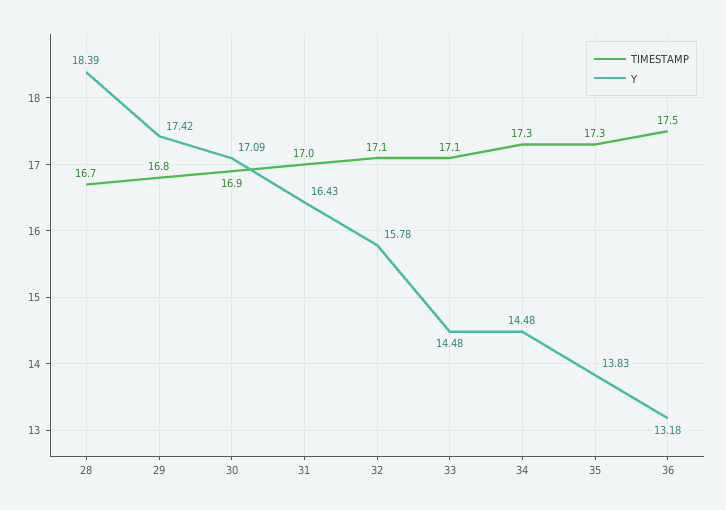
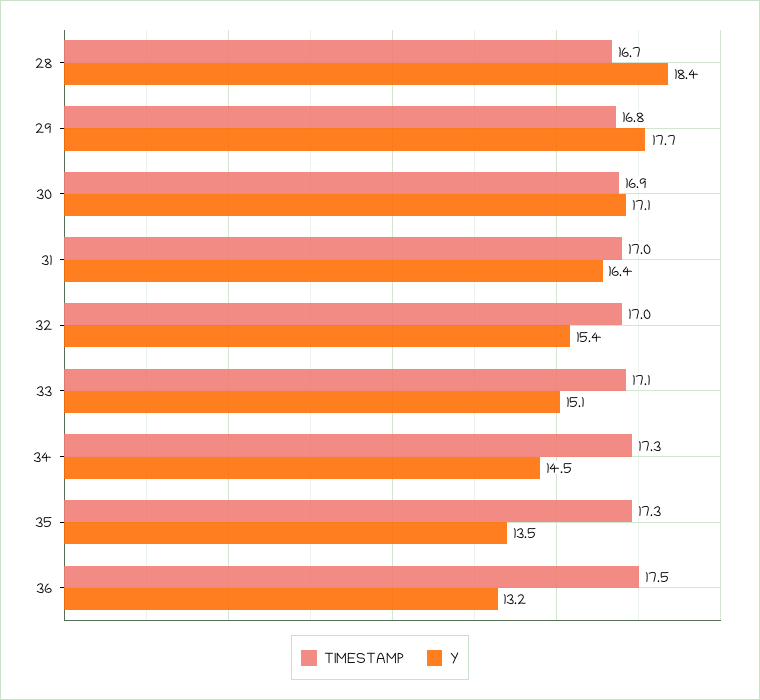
  {
    "TIMESTAMP": {
      "28": 16.7,
      "29": 16.8,
      "30": 16.9,
      "31": 17,
-     "32": 17.1,
+     "32": 17,
      "33": 17.1,
      "34": 17.3,
      "35": 17.3,
      "36": 17.5
    },
    "Y": {
      "28": 18.39,
-     "29": 17.42,
+     "29": 17.7,
      "30": 17.09,
      "31": 16.43,
-     "32": 15.78,
+     "32": 15.4,
-     "33": 14.48,
+     "33": 15.1,
      "34": 14.48,
-     "35": 13.83,
+     "35": 13.5,
      "36": 13.18
    }
  }

